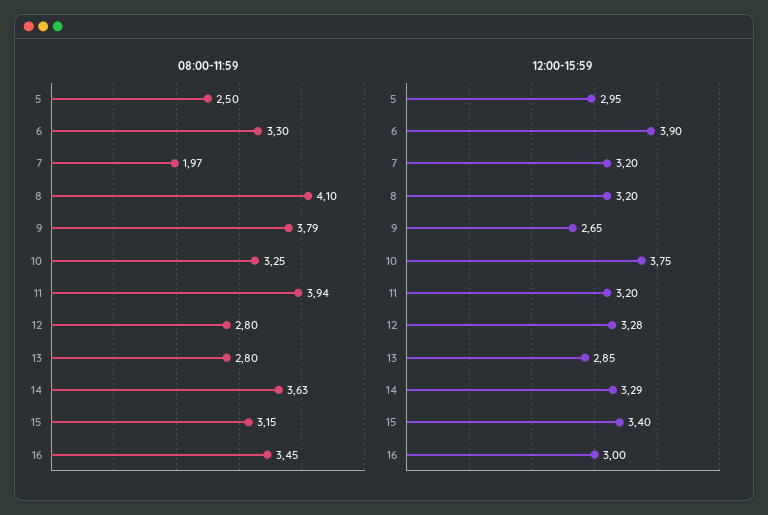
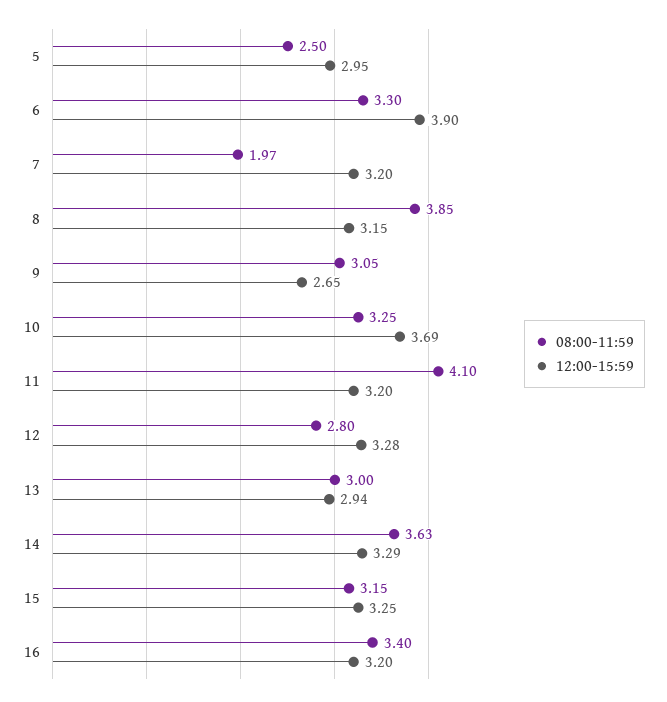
  {
    "08:00-11:59": {
      "5": 2.5,
      "6": 3.3,
      "7": 1.97,
-     "8": 4.1,
+     "8": 3.85,
-     "9": 3.79,
+     "9": 3.05,
      "10": 3.25,
-     "11": 3.94,
+     "11": 4.1,
      "12": 2.8,
-     "13": 2.8,
+     "13": 3,
      "14": 3.63,
      "15": 3.15,
-     "16": 3.45
+     "16": 3.4
    },
    "12:00-15:59": {
      "5": 2.95,
      "6": 3.9,
      "7": 3.2,
-     "8": 3.2,
+     "8": 3.15,
      "9": 2.65,
-     "10": 3.75,
+     "10": 3.69,
      "11": 3.2,
      "12": 3.28,
-     "13": 2.85,
+     "13": 2.94,
      "14": 3.29,
-     "15": 3.4,
+     "15": 3.25,
-     "16": 3
+     "16": 3.2
    }
  }

